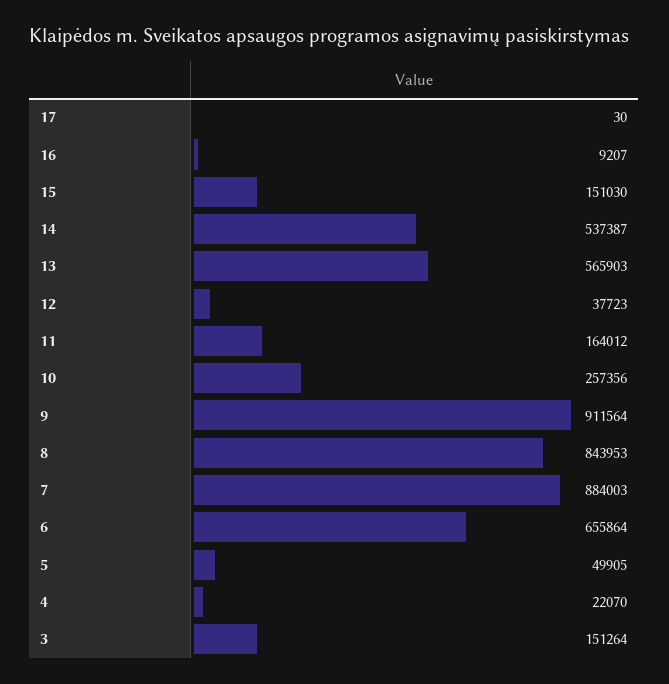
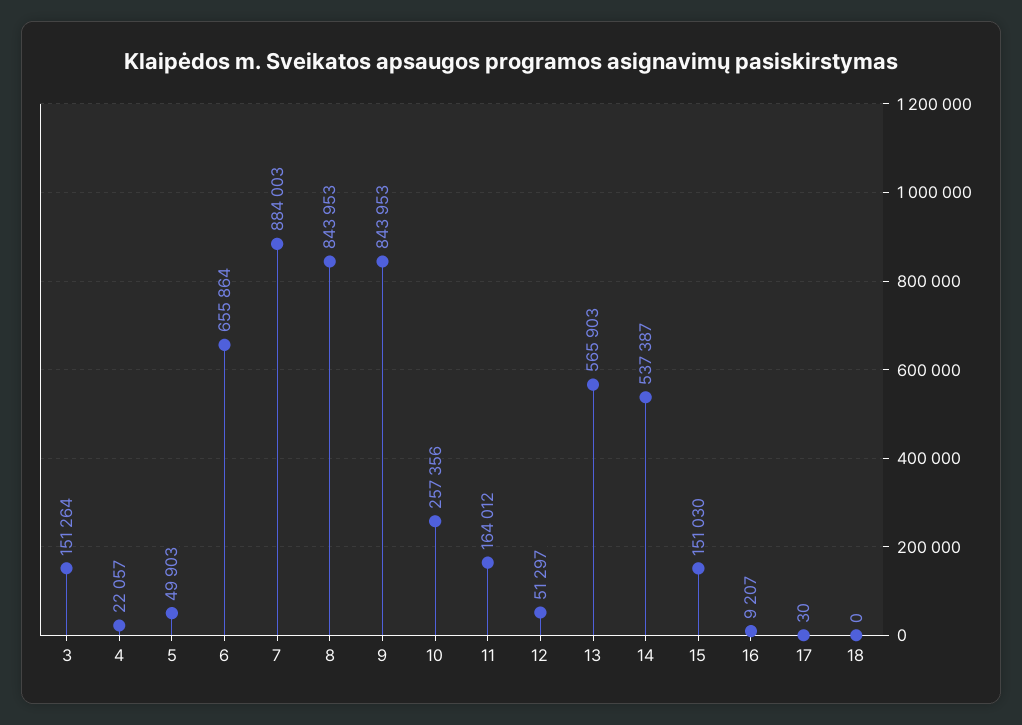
  {
    "17": 30,
    "16": 9207,
    "15": 151030,
    "14": 537387,
    "13": 565903,
-   "12": 37723,
+   "12": 51297,
    "11": 164012,
    "10": 257356,
-   "9": 911564,
+   "9": 843953,
    "8": 843953,
    "7": 884003,
    "6": 655864,
-   "5": 49905,
+   "5": 49903,
-   "4": 22070,
+   "4": 22057,
-   "3": 151264
+   "3": 151264,
+   "18": 0
  }

